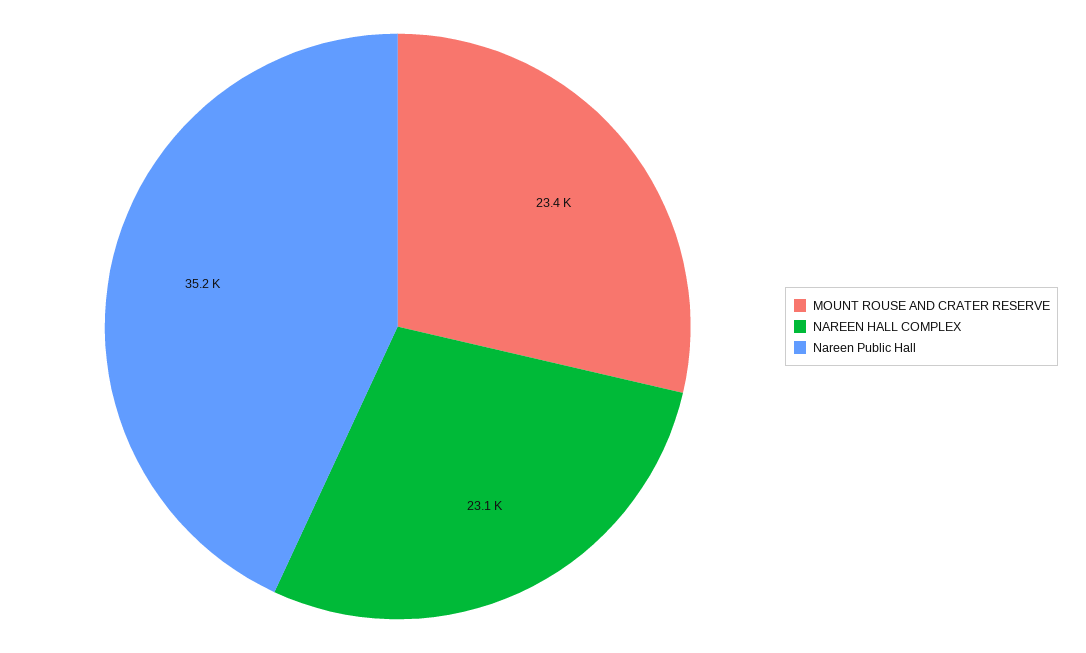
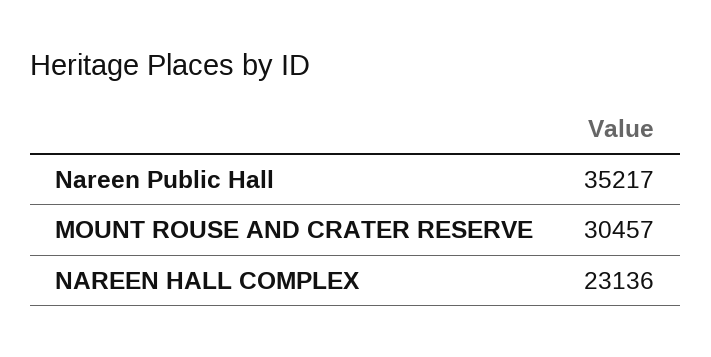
  {
-   "MOUNT ROUSE AND CRATER RESERVE": 23400,
+   "MOUNT ROUSE AND CRATER RESERVE": 30457,
    "NAREEN HALL COMPLEX": 23136,
    "Nareen Public Hall": 35217
  }

